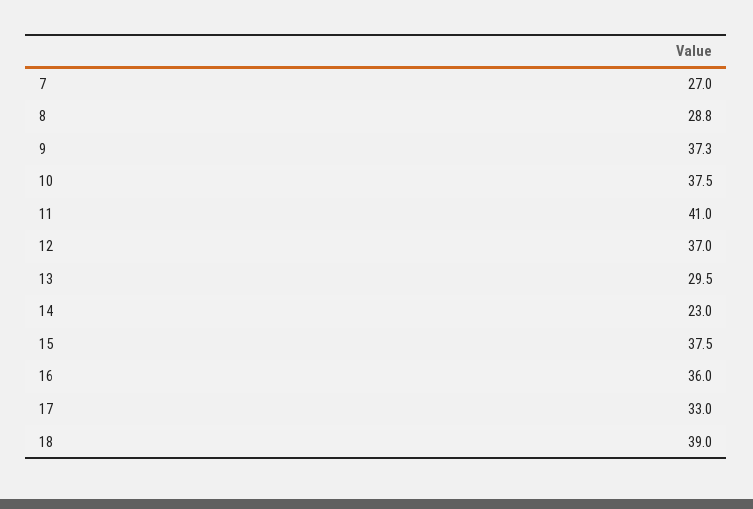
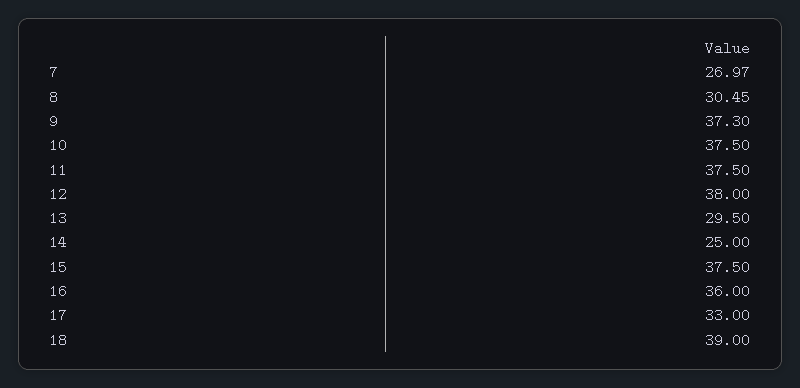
  {
    "7": 26.97,
-   "8": 28.8,
+   "8": 30.45,
    "9": 37.3,
    "10": 37.5,
-   "11": 41,
+   "11": 37.5,
-   "12": 37,
+   "12": 38,
    "13": 29.5,
-   "14": 23,
+   "14": 25,
    "15": 37.5,
    "16": 36,
    "17": 33,
    "18": 39
  }

